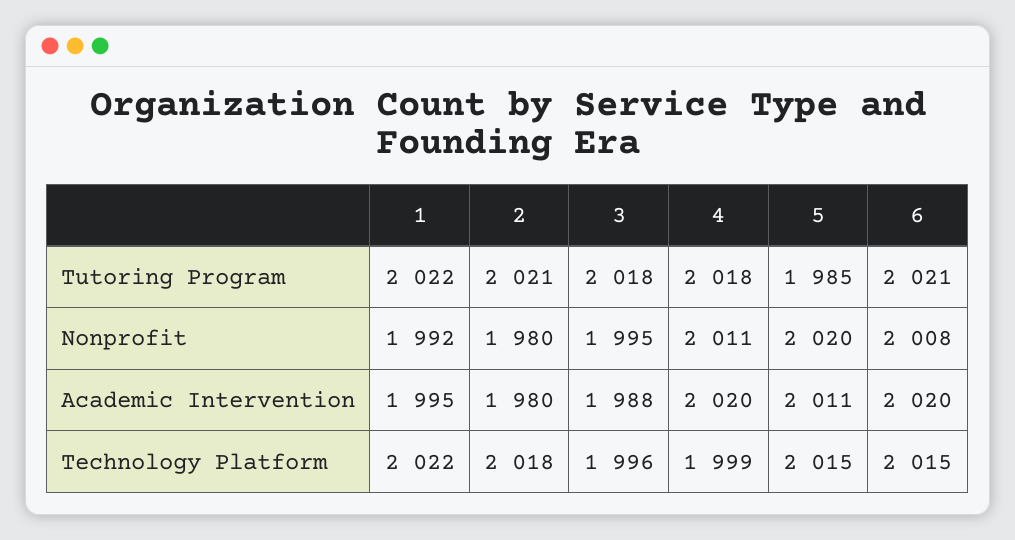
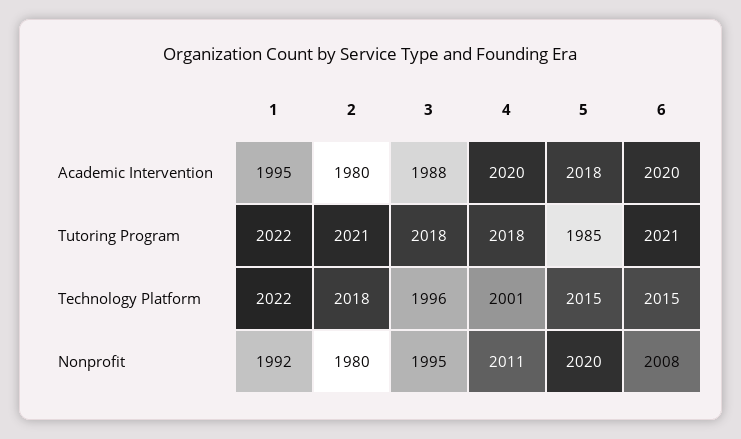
  {
    "1": {
      "Tutoring Program": 2022,
      "Nonprofit": 1992,
      "Academic Intervention": 1995,
      "Technology Platform": 2022
    },
    "2": {
      "Tutoring Program": 2021,
      "Nonprofit": 1980,
      "Academic Intervention": 1980,
      "Technology Platform": 2018
    },
    "3": {
      "Tutoring Program": 2018,
      "Nonprofit": 1995,
      "Academic Intervention": 1988,
      "Technology Platform": 1996
    },
    "4": {
      "Tutoring Program": 2018,
      "Nonprofit": 2011,
      "Academic Intervention": 2020,
-     "Technology Platform": 1999
+     "Technology Platform": 2001
    },
    "5": {
      "Tutoring Program": 1985,
      "Nonprofit": 2020,
-     "Academic Intervention": 2011,
+     "Academic Intervention": 2018,
      "Technology Platform": 2015
    },
    "6": {
      "Tutoring Program": 2021,
      "Nonprofit": 2008,
      "Academic Intervention": 2020,
      "Technology Platform": 2015
    }
  }

